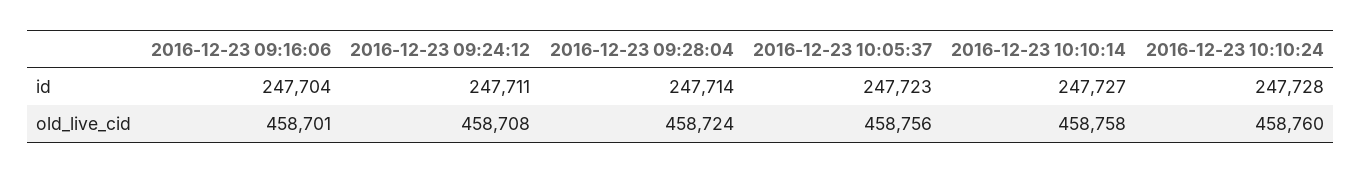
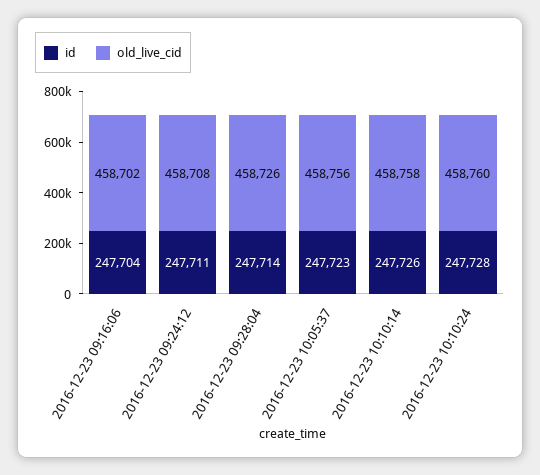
  {
    "id": {
      "2016-12-23 09:16:06": 247704,
      "2016-12-23 09:24:12": 247711,
      "2016-12-23 09:28:04": 247714,
      "2016-12-23 10:05:37": 247723,
-     "2016-12-23 10:10:14": 247727,
+     "2016-12-23 10:10:14": 247726,
      "2016-12-23 10:10:24": 247728
    },
    "old_live_cid": {
-     "2016-12-23 09:16:06": 458701,
+     "2016-12-23 09:16:06": 458702,
      "2016-12-23 09:24:12": 458708,
-     "2016-12-23 09:28:04": 458724,
+     "2016-12-23 09:28:04": 458726,
      "2016-12-23 10:05:37": 458756,
      "2016-12-23 10:10:14": 458758,
      "2016-12-23 10:10:24": 458760
    }
  }

